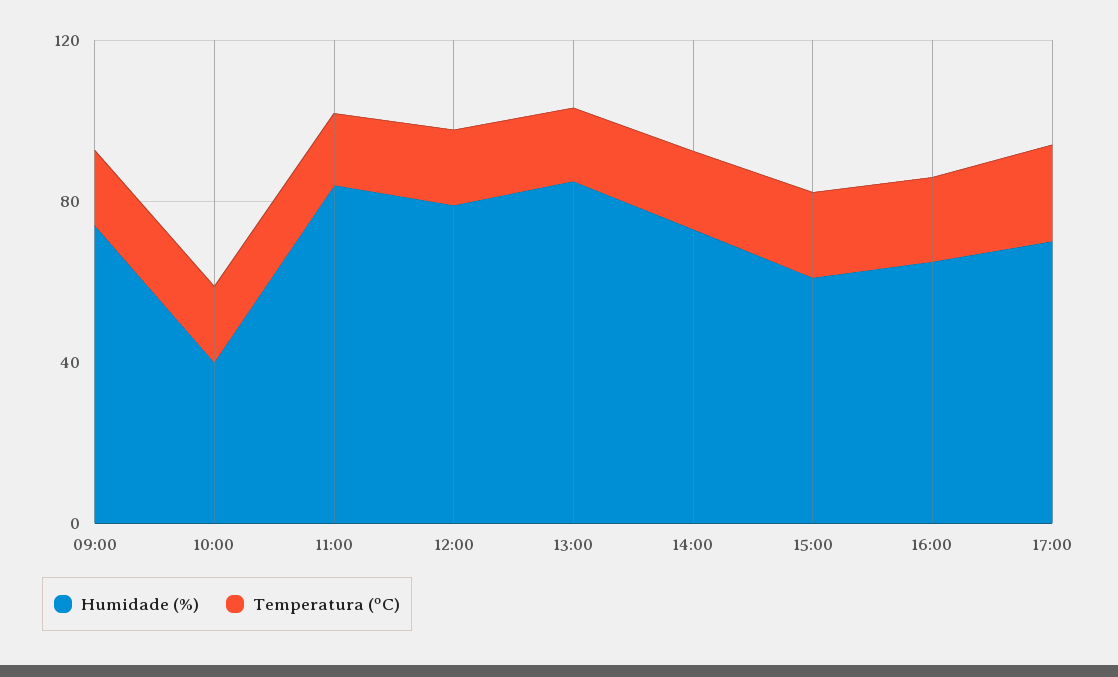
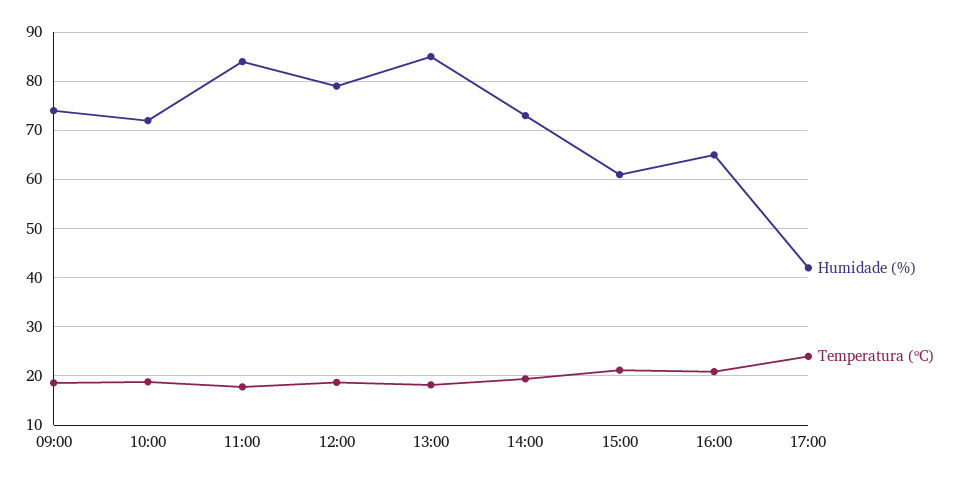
  {
    "Humidade (%)": {
      "09:00": 74,
-     "10:00": 40,
+     "10:00": 72,
      "11:00": 84,
      "12:00": 80,
      "13:00": 86,
      "14:00": 74,
      "15:00": 62,
      "16:00": 66,
-     "17:00": 70
+     "17:00": 42
    },
    "Temperatura (ºC)": {
      "09:00": 18,
      "10:00": 18,
      "11:00": 18,
      "12:00": 18,
      "13:00": 18,
      "14:00": 20,
      "15:00": 22,
      "16:00": 20,
      "17:00": 24
    }
  }

